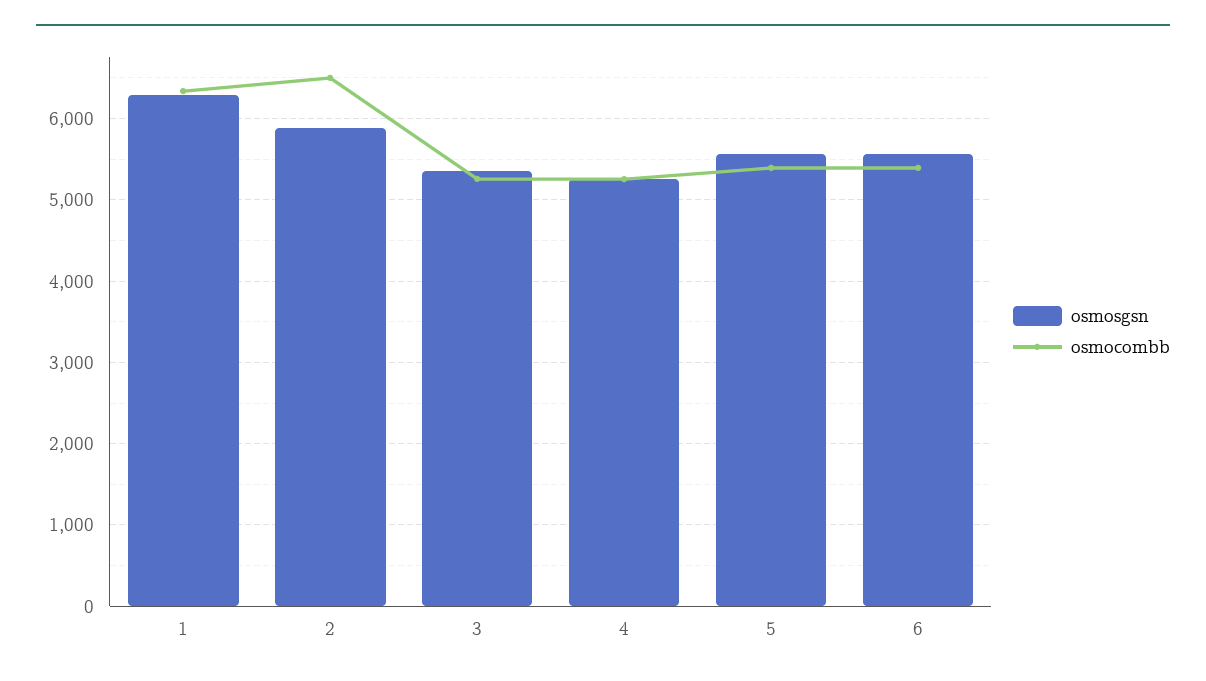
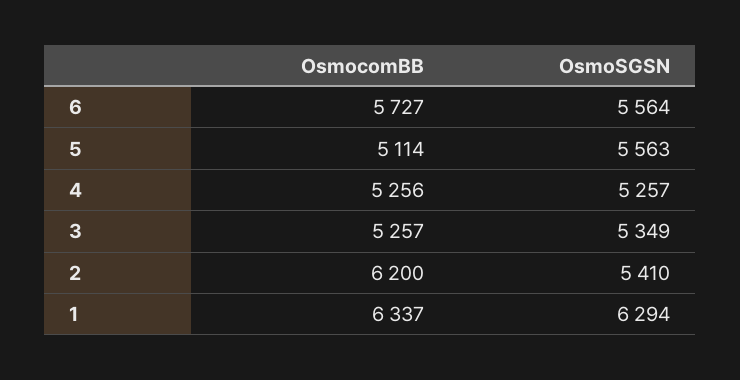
  {
    "osmosgsn": {
      "1": 6294,
-     "2": 5900,
+     "2": 5410,
      "3": 5349,
      "4": 5257,
      "5": 5563,
      "6": 5564
    },
    "osmocombb": {
      "1": 6337,
-     "2": 6500,
+     "2": 6200,
      "3": 5257,
      "4": 5256,
-     "5": 5400,
+     "5": 5114,
-     "6": 5400
+     "6": 5727
    }
  }

